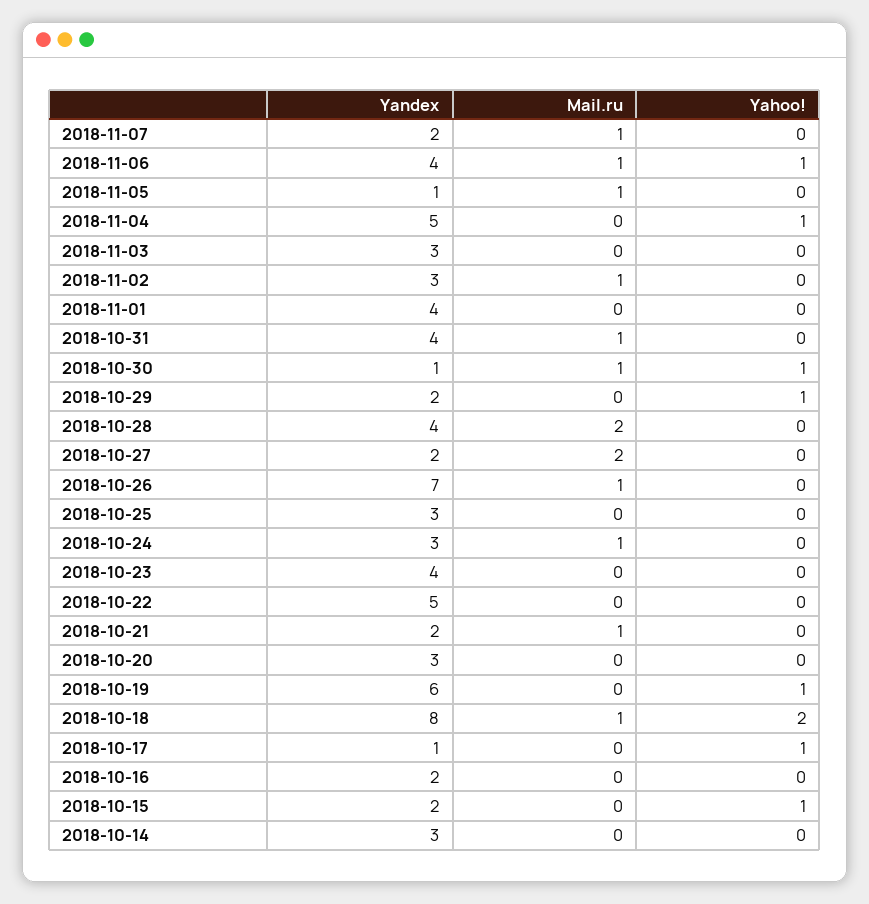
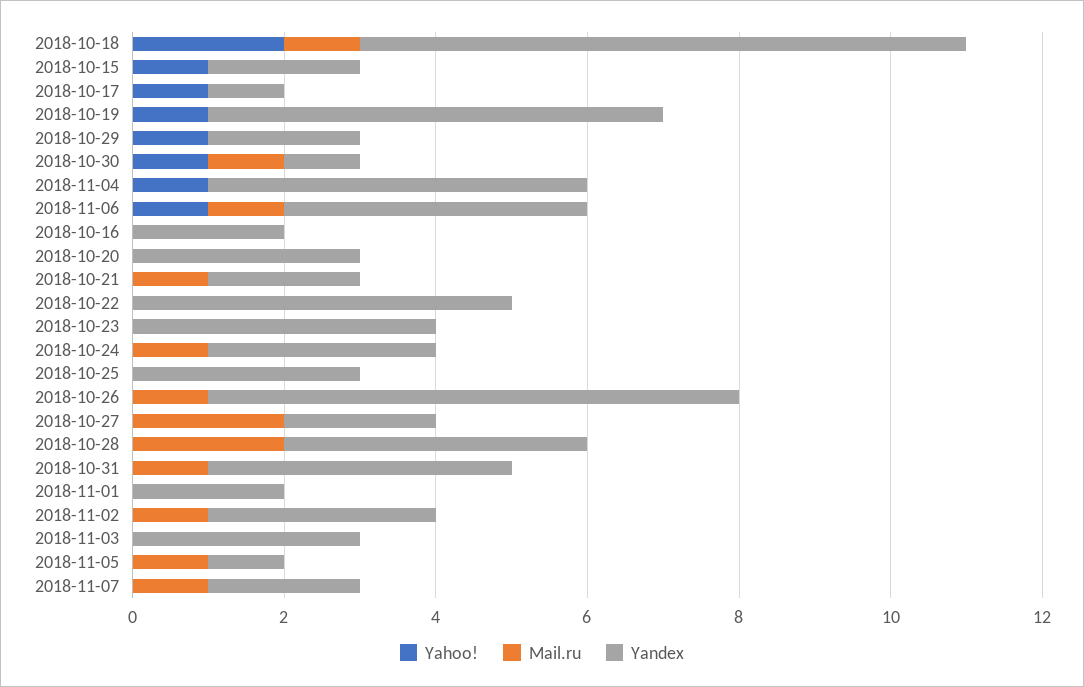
  {
    "Yandex": {
      "2018-11-07": 2,
      "2018-11-06": 4,
      "2018-11-05": 1,
      "2018-11-04": 5,
      "2018-11-03": 3,
      "2018-11-02": 3,
-     "2018-11-01": 4,
+     "2018-11-01": 2,
      "2018-10-31": 4,
      "2018-10-30": 1,
      "2018-10-29": 2,
      "2018-10-28": 4,
      "2018-10-27": 2,
      "2018-10-26": 7,
      "2018-10-25": 3,
      "2018-10-24": 3,
      "2018-10-23": 4,
      "2018-10-22": 5,
      "2018-10-21": 2,
      "2018-10-20": 3,
      "2018-10-19": 6,
      "2018-10-18": 8,
      "2018-10-17": 1,
      "2018-10-16": 2,
-     "2018-10-15": 2,
+     "2018-10-15": 2
-     "2018-10-14": 3
    },
    "Mail.ru": {
      "2018-11-07": 1,
      "2018-11-06": 1,
      "2018-11-05": 1,
      "2018-11-04": 0,
      "2018-11-03": 0,
      "2018-11-02": 1,
      "2018-11-01": 0,
      "2018-10-31": 1,
      "2018-10-30": 1,
      "2018-10-29": 0,
      "2018-10-28": 2,
      "2018-10-27": 2,
      "2018-10-26": 1,
      "2018-10-25": 0,
      "2018-10-24": 1,
      "2018-10-23": 0,
      "2018-10-22": 0,
      "2018-10-21": 1,
      "2018-10-20": 0,
      "2018-10-19": 0,
      "2018-10-18": 1,
      "2018-10-17": 0,
      "2018-10-16": 0,
-     "2018-10-15": 0,
+     "2018-10-15": 0
-     "2018-10-14": 0
    },
    "Yahoo!": {
      "2018-11-07": 0,
      "2018-11-06": 1,
      "2018-11-05": 0,
      "2018-11-04": 1,
      "2018-11-03": 0,
      "2018-11-02": 0,
      "2018-11-01": 0,
      "2018-10-31": 0,
      "2018-10-30": 1,
      "2018-10-29": 1,
      "2018-10-28": 0,
      "2018-10-27": 0,
      "2018-10-26": 0,
      "2018-10-25": 0,
      "2018-10-24": 0,
      "2018-10-23": 0,
      "2018-10-22": 0,
      "2018-10-21": 0,
      "2018-10-20": 0,
      "2018-10-19": 1,
      "2018-10-18": 2,
      "2018-10-17": 1,
      "2018-10-16": 0,
-     "2018-10-15": 1,
+     "2018-10-15": 1
-     "2018-10-14": 0
    }
  }

